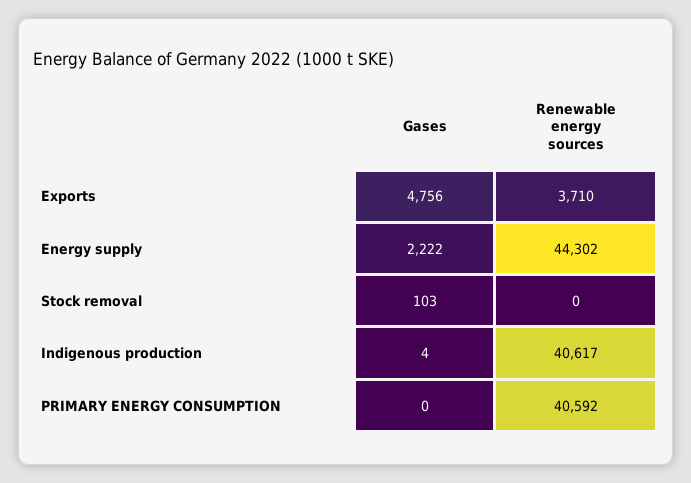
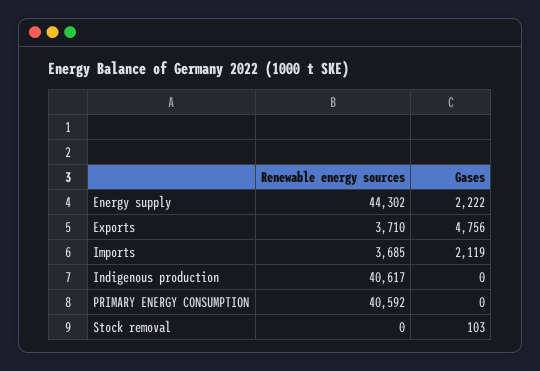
  {
    "Gases": {
      "Exports": 4756,
      "Energy supply": 2222,
      "Stock removal": 103,
-     "Indigenous production": 4,
+     "Indigenous production": 0,
-     "PRIMARY ENERGY CONSUMPTION": 0
+     "PRIMARY ENERGY CONSUMPTION": 0,
+     "Imports": 2119
    },
    "Renewable energy sources": {
      "Exports": 3710,
      "Energy supply": 44302,
      "Stock removal": 0,
      "Indigenous production": 40617,
-     "PRIMARY ENERGY CONSUMPTION": 40592
+     "PRIMARY ENERGY CONSUMPTION": 40592,
+     "Imports": 3685
    }
  }

